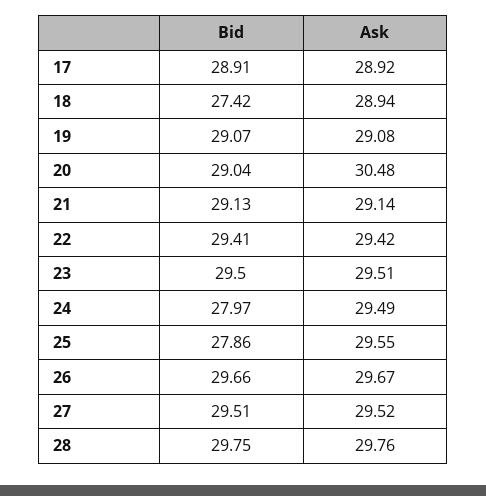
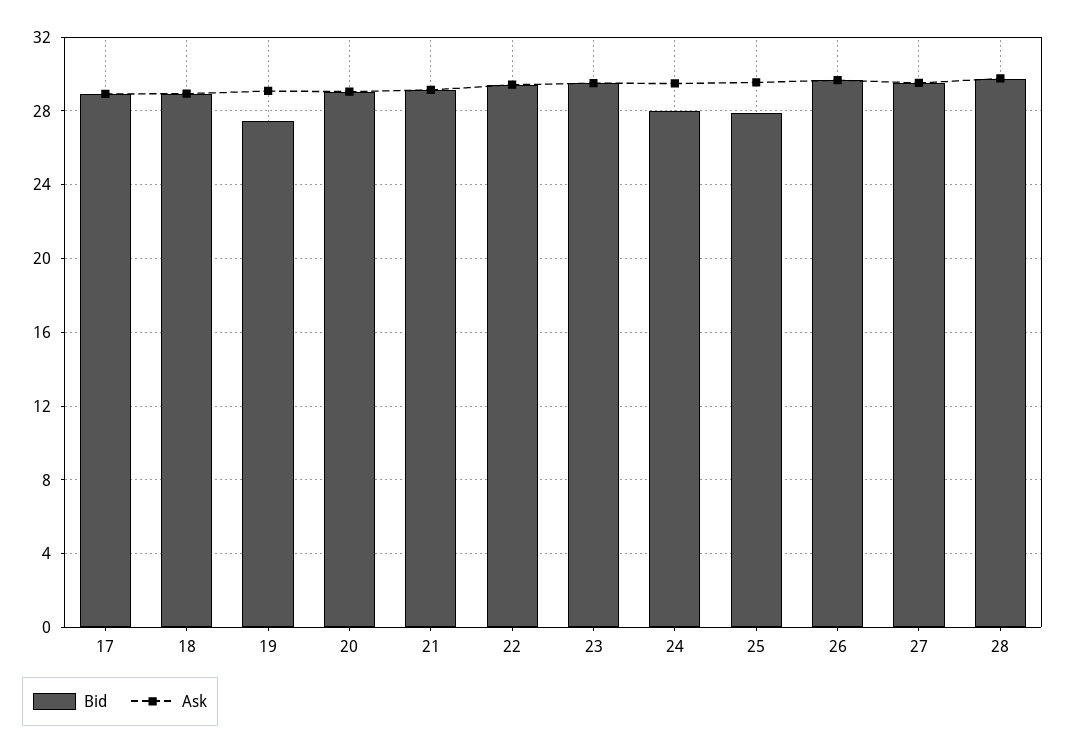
  {
    "Bid": {
      "17": 28.91,
-     "18": 27.42,
+     "18": 29,
-     "19": 29.07,
+     "19": 27.5,
      "20": 29.04,
      "21": 29.13,
      "22": 29.41,
      "23": 29.5,
      "24": 27.97,
      "25": 27.86,
      "26": 29.66,
      "27": 29.51,
      "28": 29.75
    },
    "Ask": {
      "17": 28.92,
      "18": 28.94,
      "19": 29.08,
-     "20": 30.48,
+     "20": 29,
      "21": 29.14,
      "22": 29.42,
      "23": 29.51,
      "24": 29.49,
      "25": 29.55,
      "26": 29.67,
      "27": 29.52,
      "28": 29.76
    }
  }

